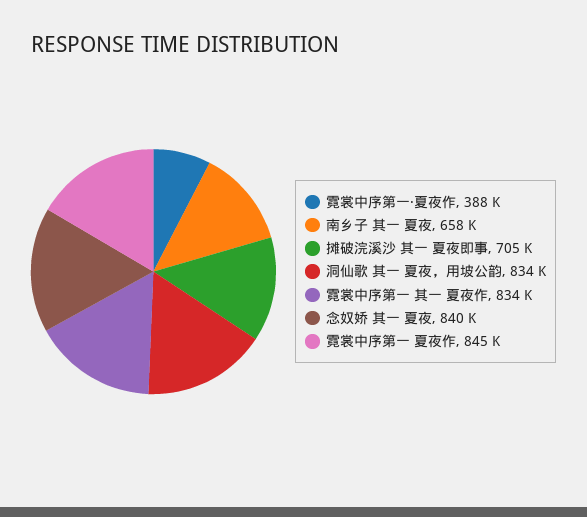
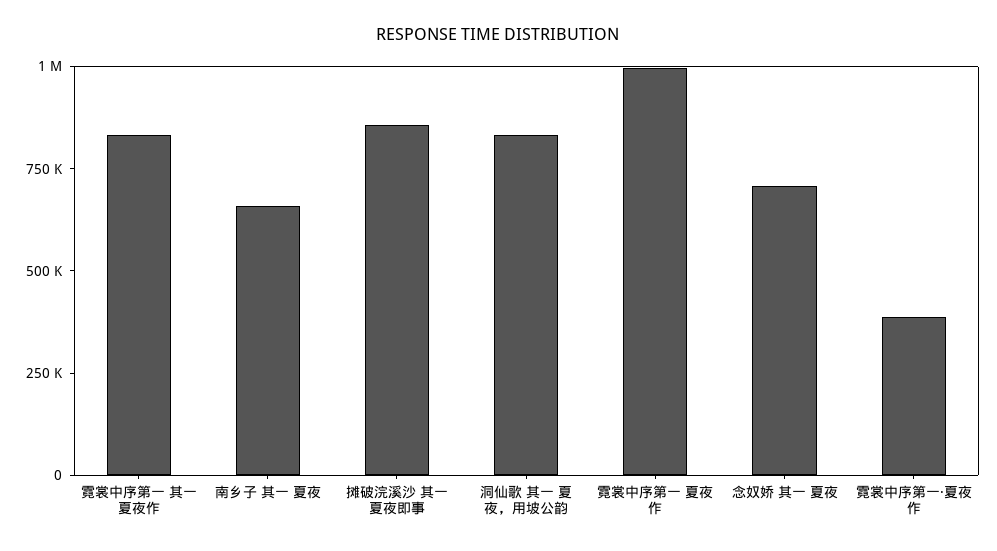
  {
    "霓裳中序第一·夏夜作": 388000,
    "南乡子 其一 夏夜": 658000,
-   "摊破浣溪沙 其一 夏夜即事": 705000,
+   "摊破浣溪沙 其一 夏夜即事": 850000,
    "洞仙歌 其一 夏夜，用坡公韵": 834000,
    "霓裳中序第一 其一 夏夜作": 834000,
-   "念奴娇 其一 夏夜": 840000,
+   "念奴娇 其一 夏夜": 700000,
-   "霓裳中序第一 夏夜作": 845000
+   "霓裳中序第一 夏夜作": 1000000
  }

